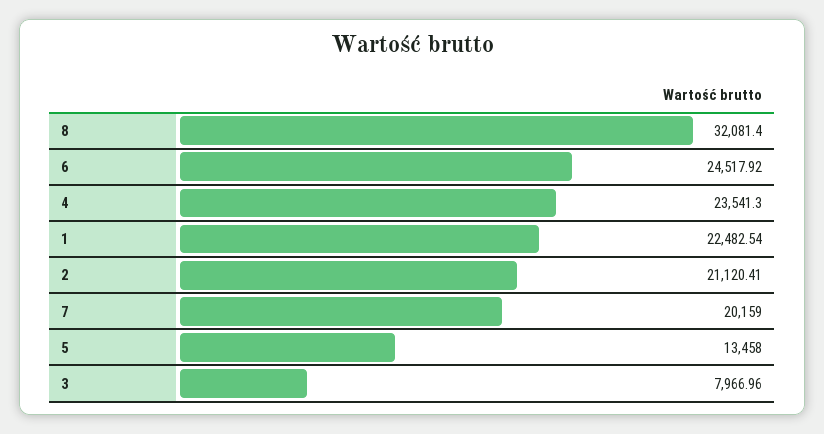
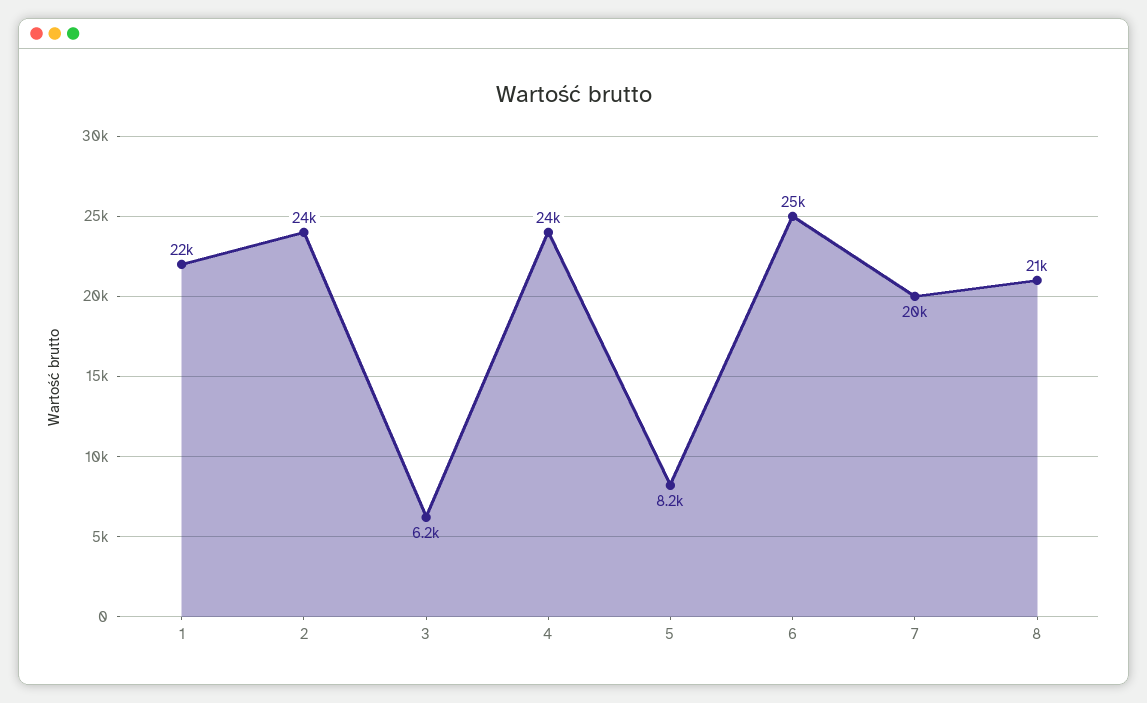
  {
-   "8": 32081.4,
+   "8": 21000,
    "6": 24517.92,
    "4": 23541.3,
    "1": 22482.54,
-   "2": 21120.41,
+   "2": 24000,
    "7": 20159,
-   "5": 13458,
+   "5": 8200,
-   "3": 7966.96
+   "3": 6200
  }

